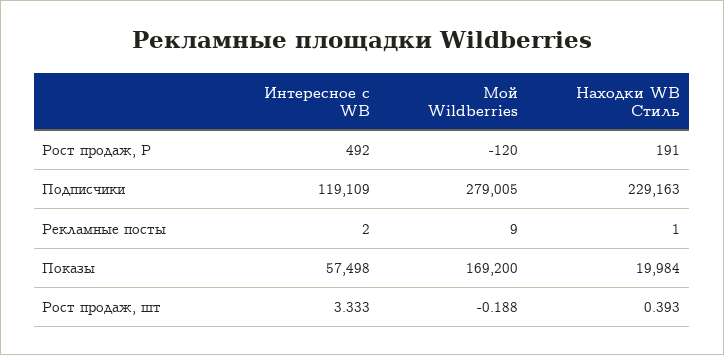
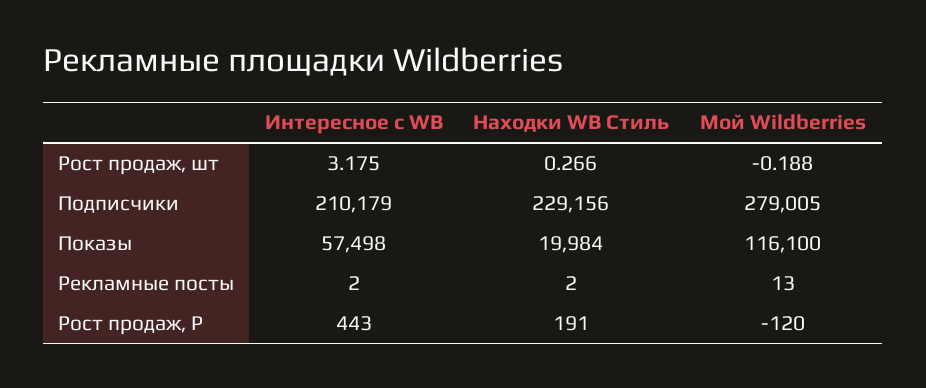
  {
    "Интересное с WB": {
-     "Рост продаж, Р": 492,
+     "Рост продаж, Р": 443,
-     "Подписчики": 119109,
+     "Подписчики": 210179,
      "Рекламные посты": 2,
      "Показы": 57498,
-     "Рост продаж, шт": 3.333
+     "Рост продаж, шт": 3.175
    },
    "Мой Wildberries": {
      "Рост продаж, Р": -120,
      "Подписчики": 279005,
-     "Рекламные посты": 9,
+     "Рекламные посты": 13,
-     "Показы": 169200,
+     "Показы": 116100,
      "Рост продаж, шт": -0.188
    },
    "Находки WB Стиль": {
      "Рост продаж, Р": 191,
-     "Подписчики": 229163,
+     "Подписчики": 229156,
-     "Рекламные посты": 1,
+     "Рекламные посты": 2,
      "Показы": 19984,
-     "Рост продаж, шт": 0.393
+     "Рост продаж, шт": 0.266
    }
  }

